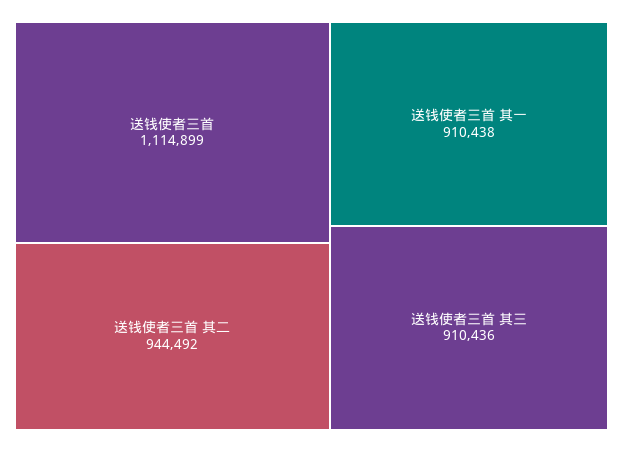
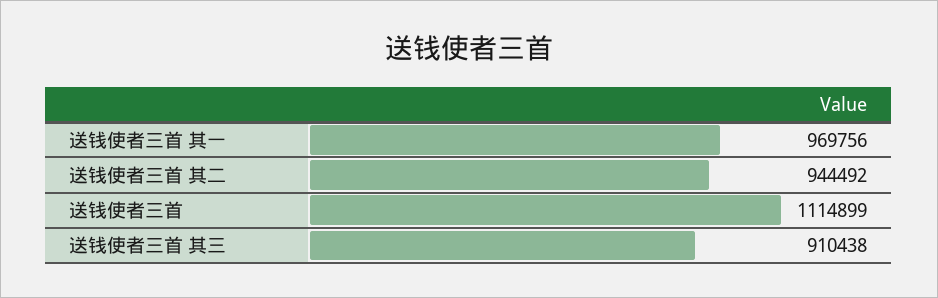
  {
    "送钱使者三首": 1114899,
    "送钱使者三首 其二": 944492,
-   "送钱使者三首 其一": 910438,
+   "送钱使者三首 其一": 969756,
-   "送钱使者三首 其三": 910436
+   "送钱使者三首 其三": 910438
  }

